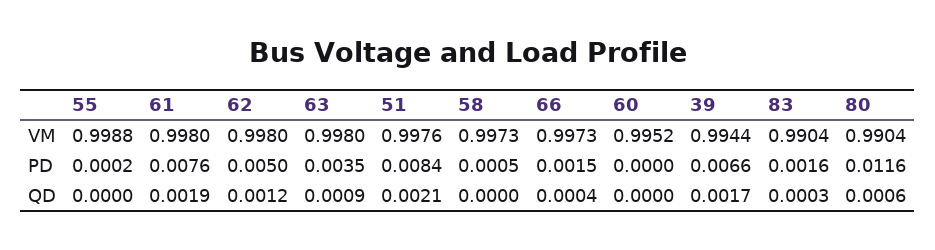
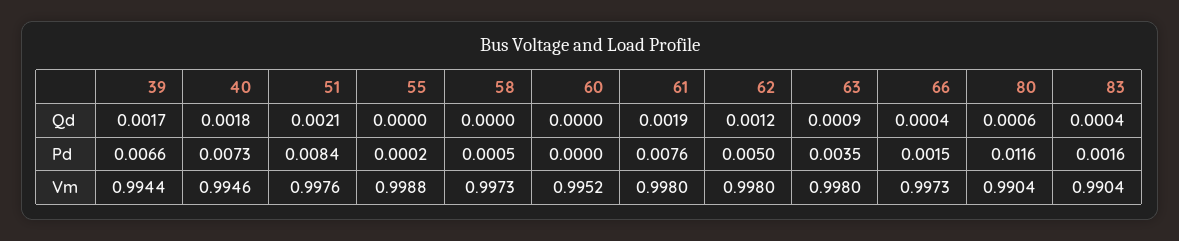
  {
    "55": {
      "VM": 0.9988,
      "PD": 0.0002,
      "QD": 0
    },
    "61": {
      "VM": 0.998,
      "PD": 0.0076,
      "QD": 0.0019
    },
    "62": {
      "VM": 0.998,
      "PD": 0.005,
      "QD": 0.0012
    },
    "63": {
      "VM": 0.998,
      "PD": 0.0035,
      "QD": 0.0009
    },
    "51": {
      "VM": 0.9976,
      "PD": 0.0084,
      "QD": 0.0021
    },
    "58": {
      "VM": 0.9973,
      "PD": 0.0005,
      "QD": 0
    },
    "66": {
      "VM": 0.9973,
      "PD": 0.0015,
      "QD": 0.0004
    },
    "60": {
      "VM": 0.9952,
      "PD": 0,
      "QD": 0
    },
    "39": {
      "VM": 0.9944,
      "PD": 0.0066,
      "QD": 0.0017
    },
    "83": {
      "VM": 0.9904,
      "PD": 0.0016,
-     "QD": 0.0003
+     "QD": 0.0004
    },
    "80": {
      "VM": 0.9904,
      "PD": 0.0116,
      "QD": 0.0006
-   }
+   },
+   "40": {
+     "QD": 0.0018,
+     "PD": 0.0073,
+     "VM": 0.9946
+   }
  }

